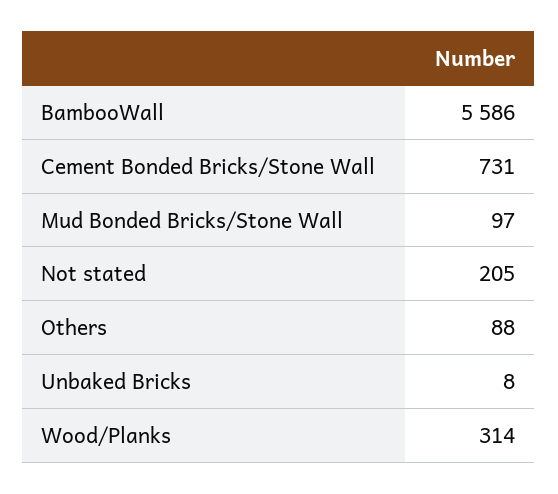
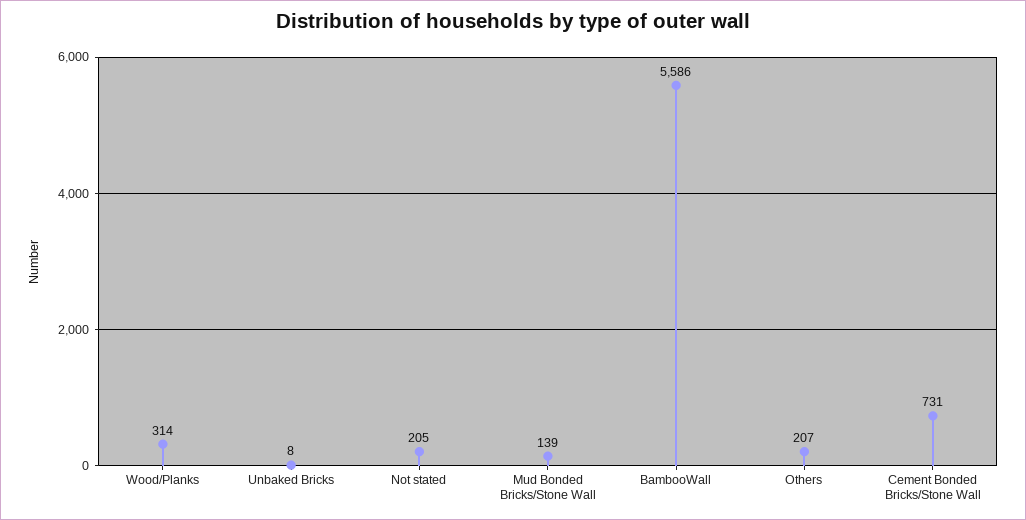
  {
    "BambooWall": 5586,
    "Cement Bonded Bricks/Stone Wall": 731,
-   "Mud Bonded Bricks/Stone Wall": 97,
+   "Mud Bonded Bricks/Stone Wall": 139,
    "Not stated": 205,
-   "Others": 88,
+   "Others": 207,
    "Unbaked Bricks": 8,
    "Wood/Planks": 314
  }

